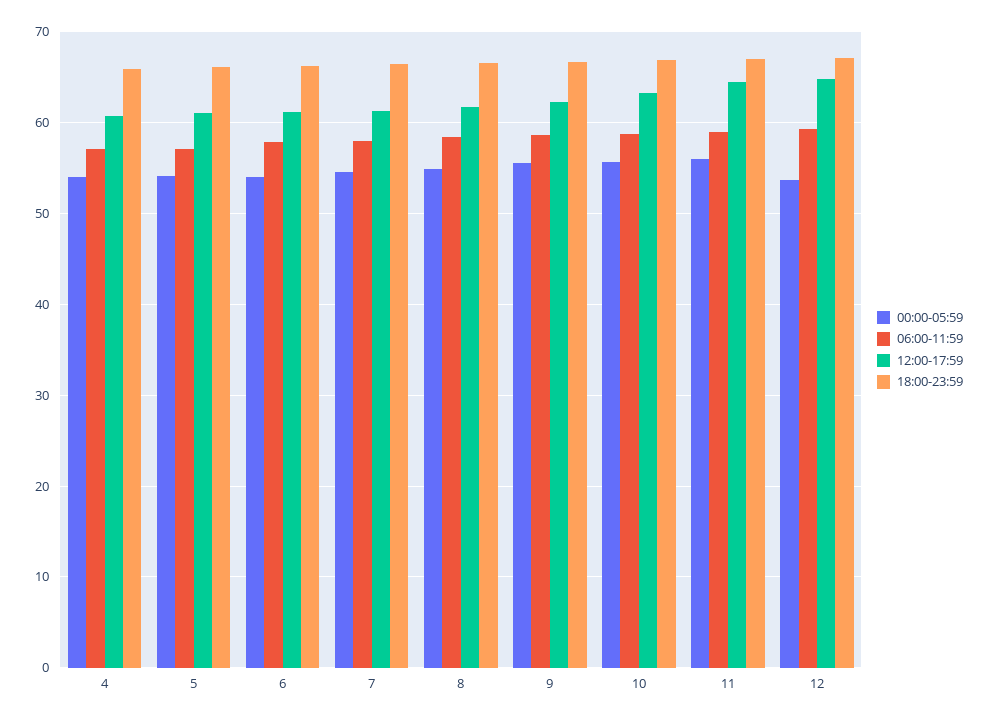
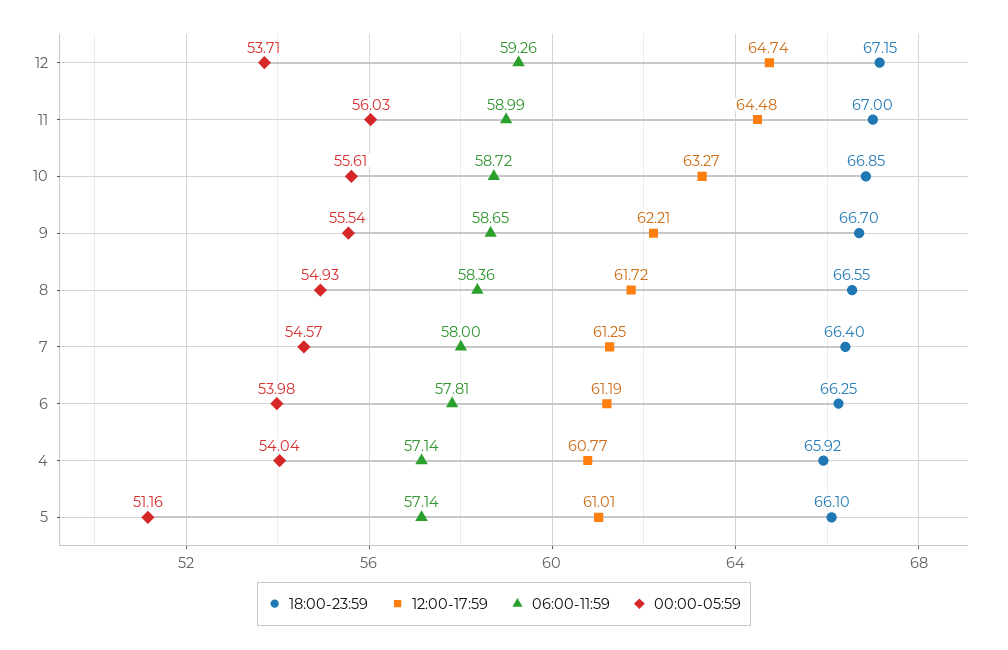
  {
    "00:00-05:59": {
      "4": 54.04,
-     "5": 54,
+     "5": 51.16,
      "6": 53.98,
      "7": 54.57,
      "8": 54.93,
      "9": 55.54,
      "10": 55.61,
      "11": 56.03,
      "12": 53.71
    },
    "06:00-11:59": {
      "4": 57.14,
      "5": 57.14,
      "6": 57.81,
      "7": 58,
      "8": 58.36,
      "9": 58.65,
      "10": 58.72,
      "11": 58.99,
      "12": 59.26
    },
    "12:00-17:59": {
      "4": 60.77,
      "5": 61.01,
      "6": 61.19,
      "7": 61.25,
      "8": 61.72,
      "9": 62.21,
      "10": 63.27,
      "11": 64.48,
      "12": 64.74
    },
    "18:00-23:59": {
      "4": 65.92,
      "5": 66.1,
      "6": 66.25,
      "7": 66.4,
      "8": 66.55,
      "9": 66.7,
      "10": 66.85,
      "11": 67,
      "12": 67.15
    }
  }

